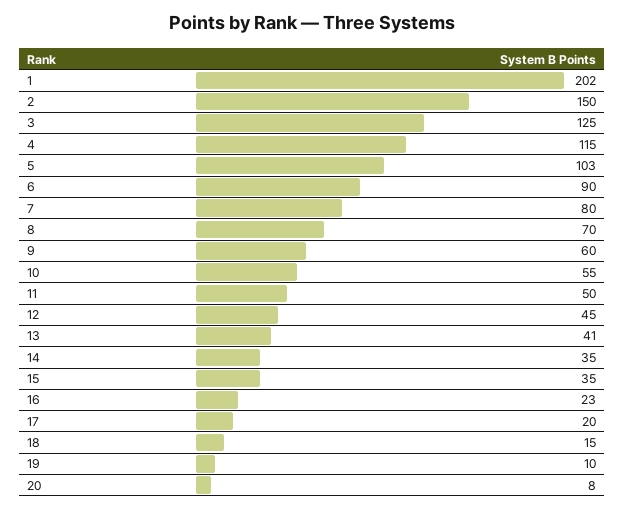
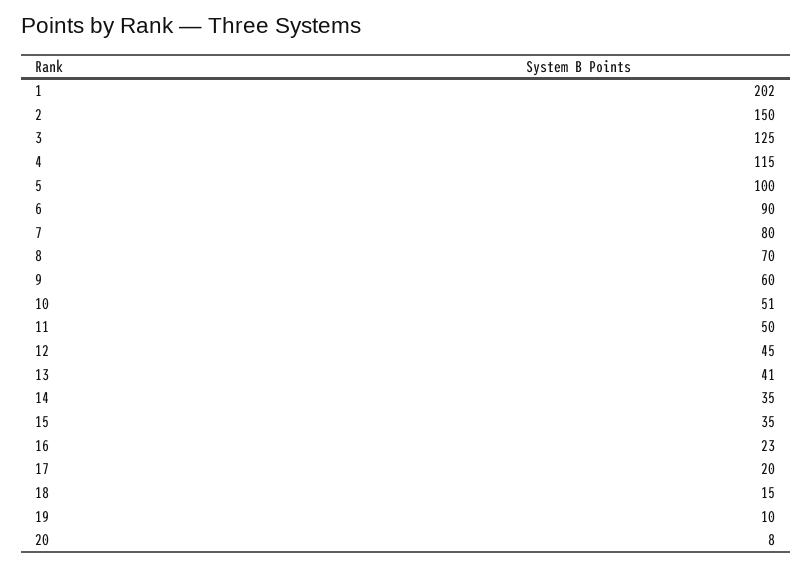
  {
    "1": 202,
    "2": 150,
    "3": 125,
    "4": 115,
-   "5": 103,
+   "5": 100,
    "6": 90,
    "7": 80,
    "8": 70,
    "9": 60,
-   "10": 55,
+   "10": 51,
    "11": 50,
    "12": 45,
    "13": 41,
    "14": 35,
    "15": 35,
    "16": 23,
    "17": 20,
    "18": 15,
    "19": 10,
    "20": 8
  }

